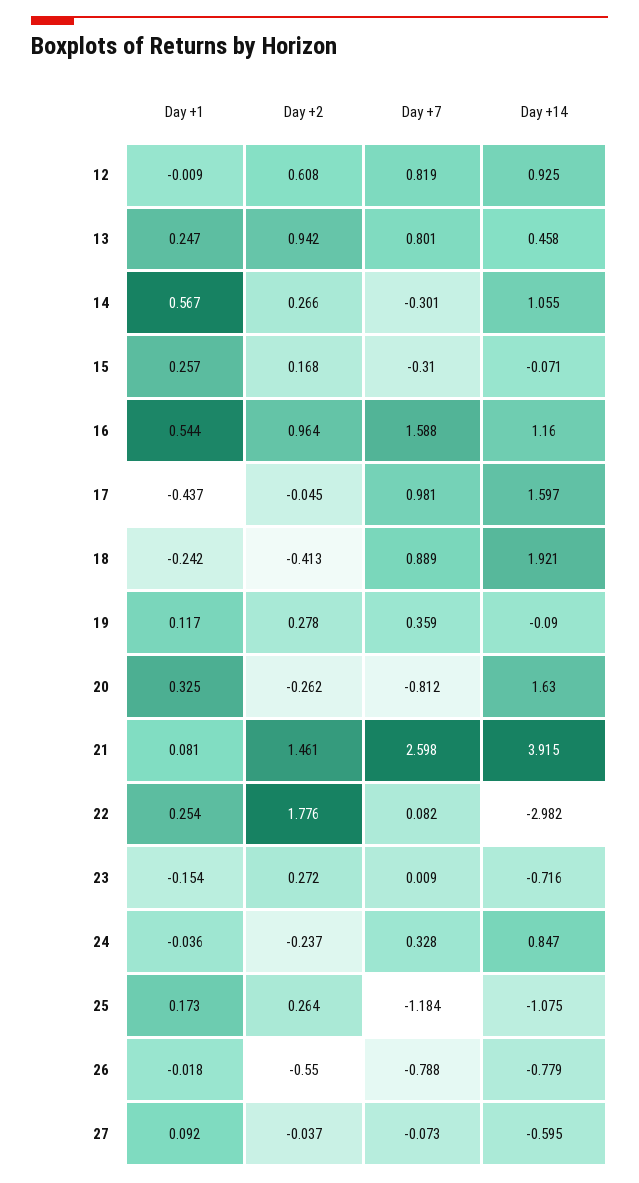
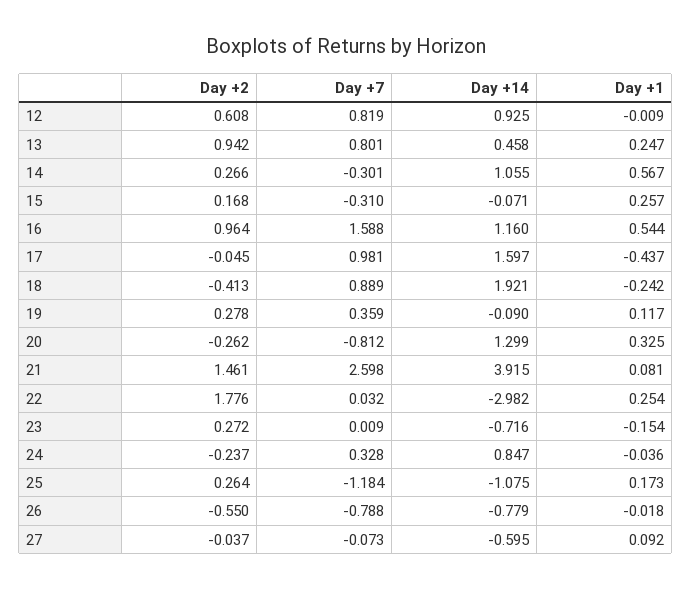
  {
    "Day +1": {
      "12": -0.009,
      "13": 0.247,
      "14": 0.567,
      "15": 0.257,
      "16": 0.544,
      "17": -0.437,
      "18": -0.242,
      "19": 0.117,
      "20": 0.325,
      "21": 0.081,
      "22": 0.254,
      "23": -0.154,
      "24": -0.036,
      "25": 0.173,
      "26": -0.018,
      "27": 0.092
    },
    "Day +2": {
      "12": 0.608,
      "13": 0.942,
      "14": 0.266,
      "15": 0.168,
      "16": 0.964,
      "17": -0.045,
      "18": -0.413,
      "19": 0.278,
      "20": -0.262,
      "21": 1.461,
      "22": 1.776,
      "23": 0.272,
      "24": -0.237,
      "25": 0.264,
      "26": -0.55,
      "27": -0.037
    },
    "Day +7": {
      "12": 0.819,
      "13": 0.801,
      "14": -0.301,
      "15": -0.31,
      "16": 1.588,
      "17": 0.981,
      "18": 0.889,
      "19": 0.359,
      "20": -0.812,
      "21": 2.598,
-     "22": 0.082,
+     "22": 0.032,
      "23": 0.009,
      "24": 0.328,
      "25": -1.184,
      "26": -0.788,
      "27": -0.073
    },
    "Day +14": {
      "12": 0.925,
      "13": 0.458,
      "14": 1.055,
      "15": -0.071,
      "16": 1.16,
      "17": 1.597,
      "18": 1.921,
      "19": -0.09,
-     "20": 1.63,
+     "20": 1.299,
      "21": 3.915,
      "22": -2.982,
      "23": -0.716,
      "24": 0.847,
      "25": -1.075,
      "26": -0.779,
      "27": -0.595
    }
  }

